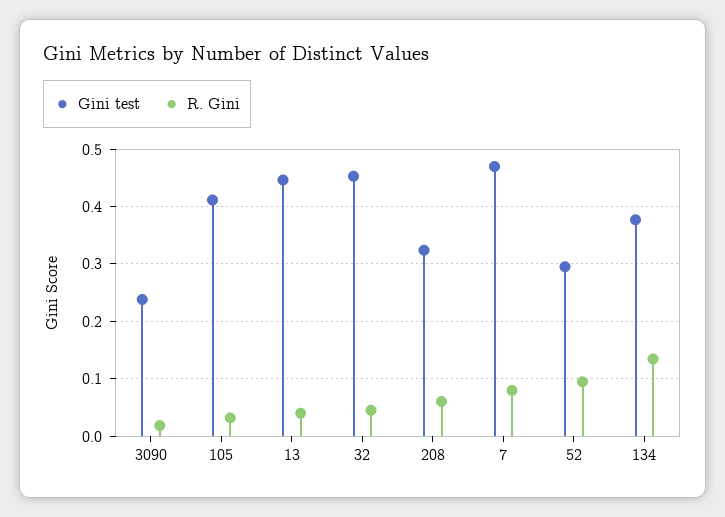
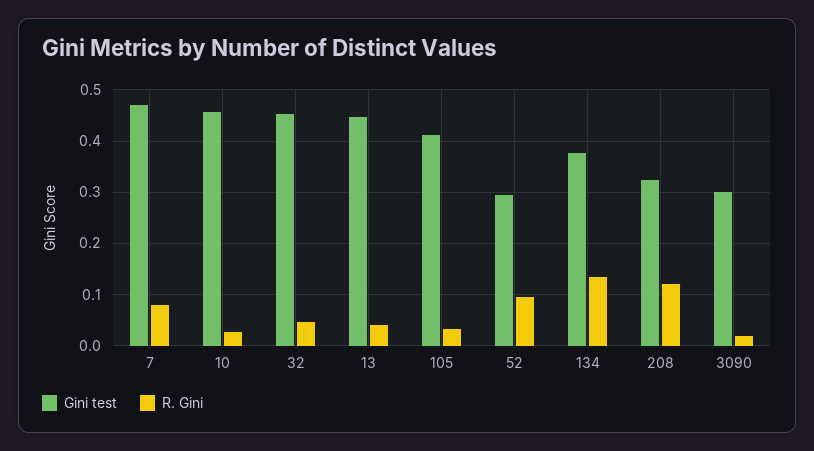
  {
    "Gini test": {
-     "3090": 0.24,
+     "3090": 0.3,
      "105": 0.42,
      "13": 0.44,
      "32": 0.46,
      "208": 0.32,
      "7": 0.46,
      "52": 0.3,
-     "134": 0.38
+     "134": 0.38,
+     "10": 0.46
    },
    "R. Gini": {
      "3090": 0.02,
      "105": 0.04,
      "13": 0.04,
      "32": 0.04,
-     "208": 0.06,
+     "208": 0.12,
      "7": 0.08,
      "52": 0.1,
-     "134": 0.14
+     "134": 0.14,
+     "10": 0.02
    }
  }

